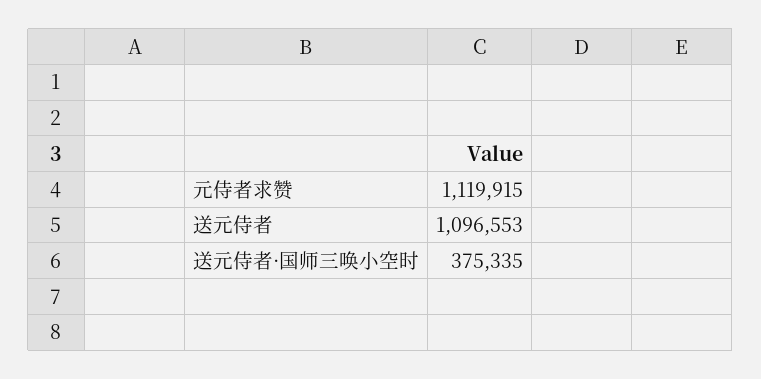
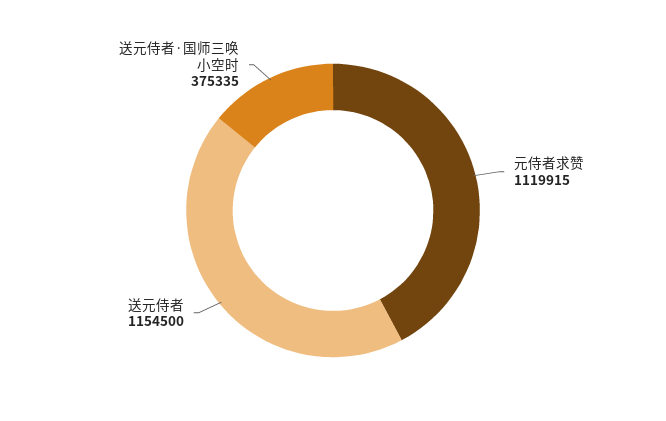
  {
    "元侍者求赞": 1119915,
-   "送元侍者": 1096553,
+   "送元侍者": 1154500,
    "送元侍者·国师三唤小空时": 375335
  }

